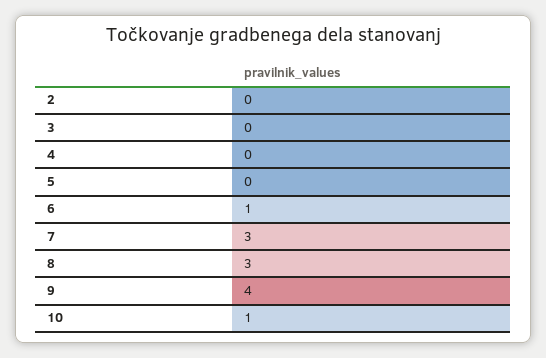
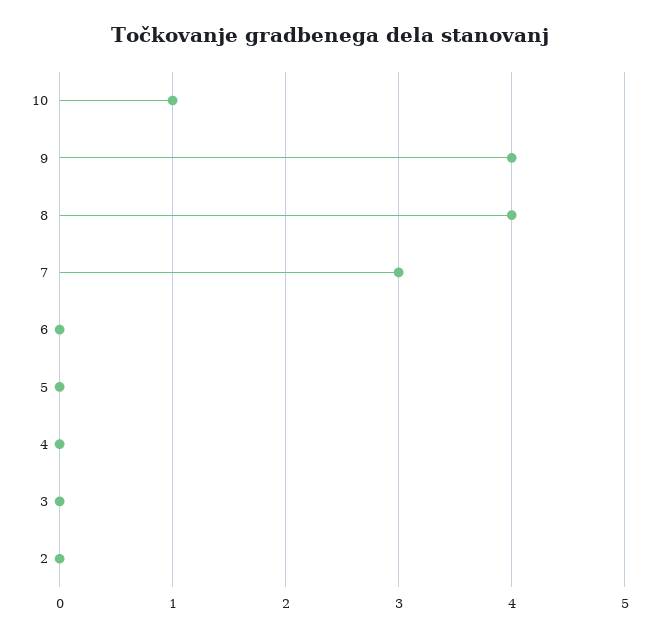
  {
    "2": 0,
    "3": 0,
    "4": 0,
    "5": 0,
-   "6": 1,
+   "6": 0,
    "7": 3,
-   "8": 3,
+   "8": 4,
    "9": 4,
    "10": 1
  }

